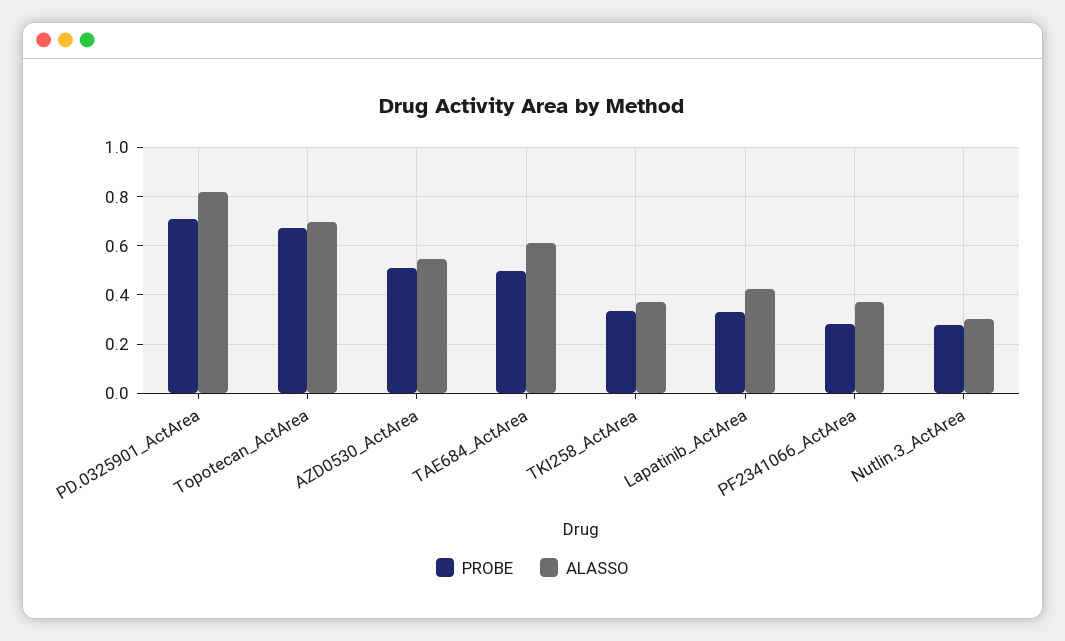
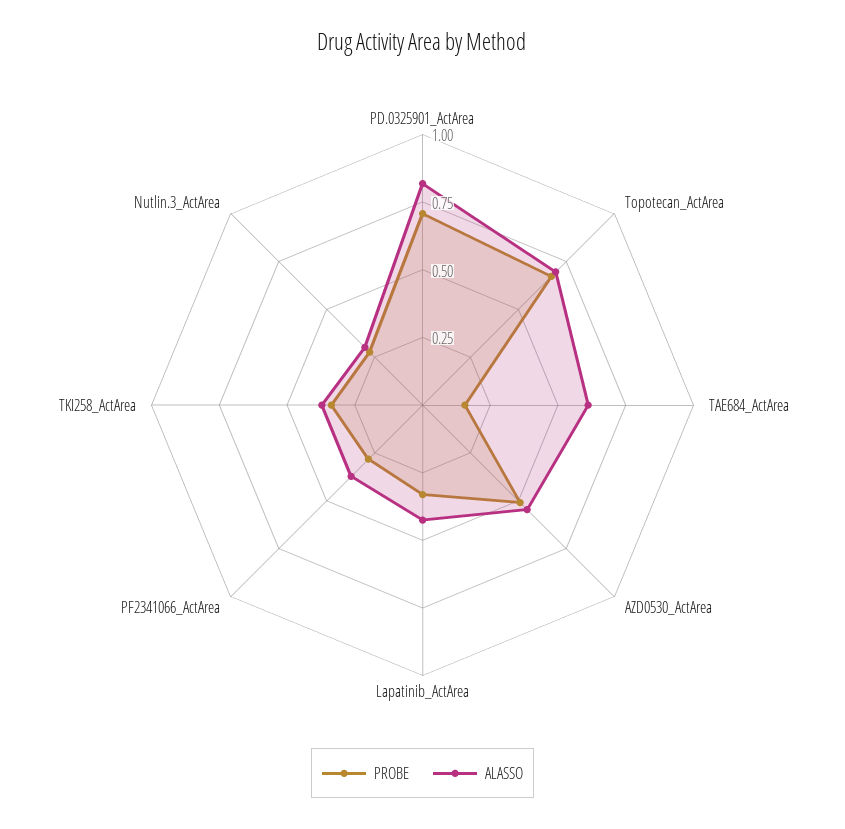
  {
    "PROBE": {
      "PD.0325901_ActArea": 0.7,
      "Topotecan_ActArea": 0.675,
      "AZD0530_ActArea": 0.5,
-     "TAE684_ActArea": 0.5,
+     "TAE684_ActArea": 0.15,
      "TKI258_ActArea": 0.325,
      "Lapatinib_ActArea": 0.325,
      "PF2341066_ActArea": 0.275,
      "Nutlin.3_ActArea": 0.275
    },
    "ALASSO": {
      "PD.0325901_ActArea": 0.825,
      "Topotecan_ActArea": 0.7,
      "AZD0530_ActArea": 0.55,
      "TAE684_ActArea": 0.6,
      "TKI258_ActArea": 0.375,
      "Lapatinib_ActArea": 0.425,
      "PF2341066_ActArea": 0.375,
      "Nutlin.3_ActArea": 0.3
    }
  }

